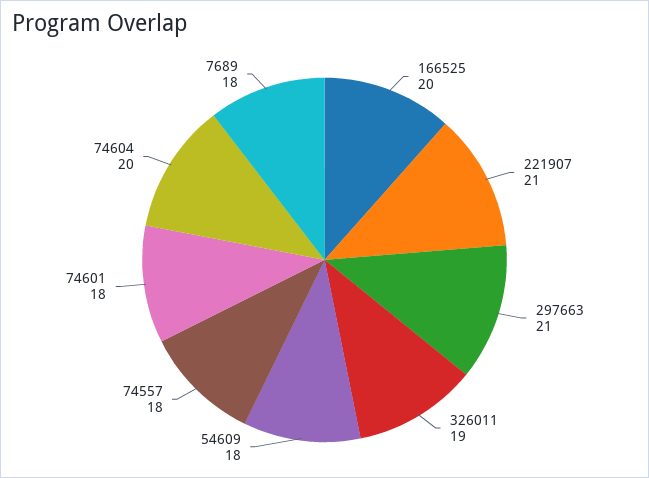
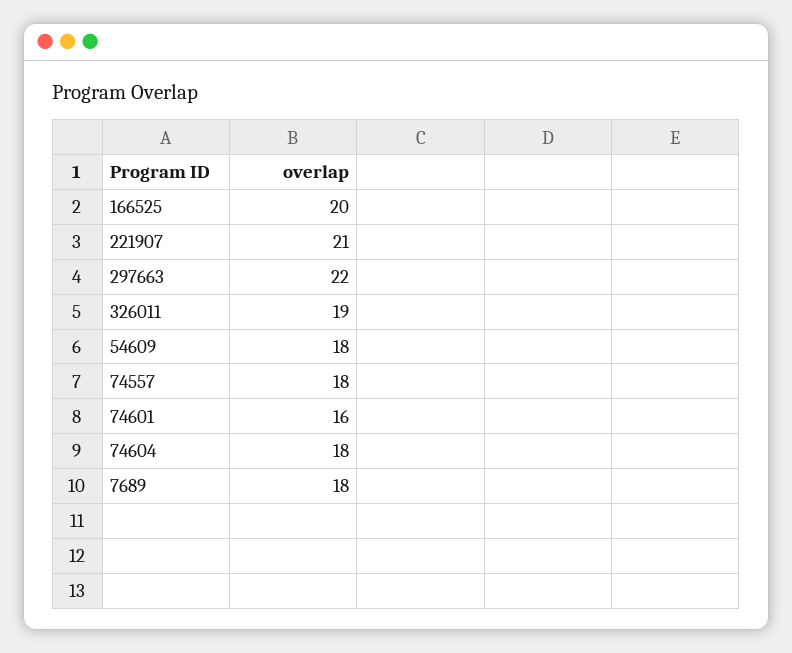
  {
    "166525": 20,
    "221907": 21,
-   "297663": 21,
+   "297663": 22,
    "326011": 19,
    "54609": 18,
    "74557": 18,
-   "74601": 18,
+   "74601": 16,
-   "74604": 20,
+   "74604": 18,
    "7689": 18
  }

